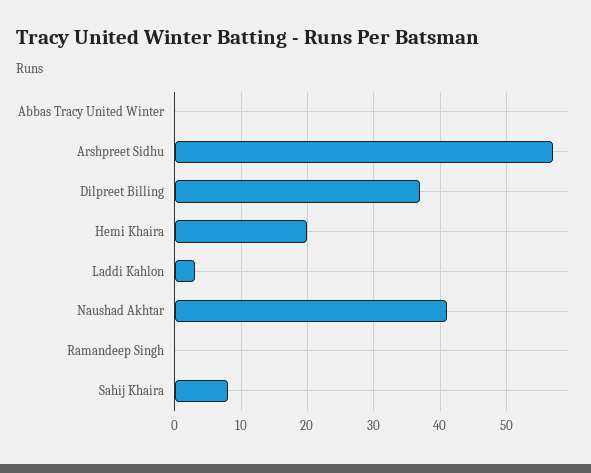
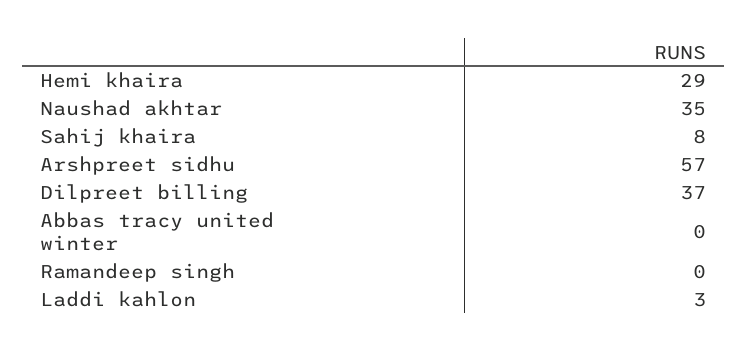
  {
    "Abbas Tracy United Winter": 0,
    "Arshpreet Sidhu": 57,
    "Dilpreet Billing": 37,
-   "Hemi Khaira": 20,
+   "Hemi Khaira": 29,
    "Laddi Kahlon": 3,
-   "Naushad Akhtar": 41,
+   "Naushad Akhtar": 35,
    "Ramandeep Singh": 0,
    "Sahij Khaira": 8
  }

